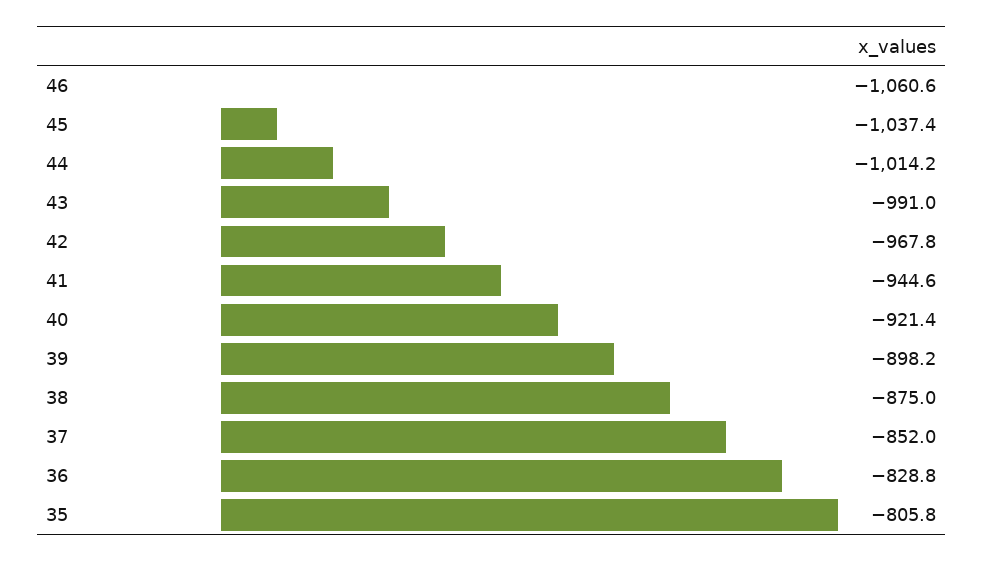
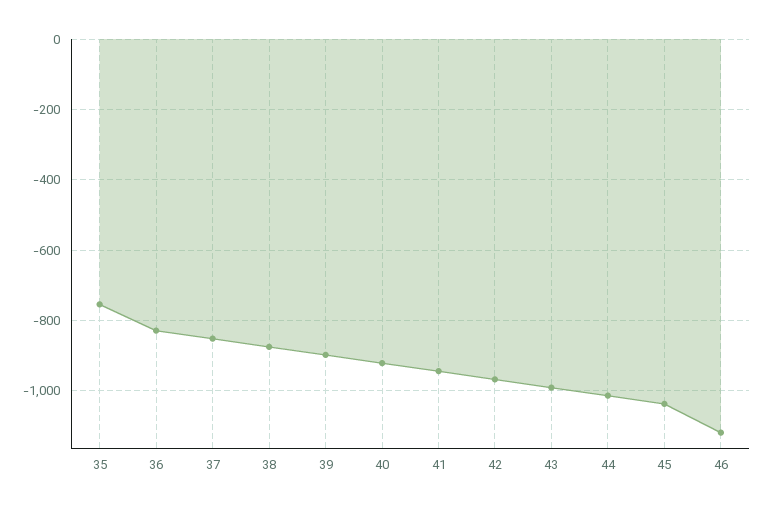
  {
-   "46": -1060.6,
+   "46": -1120,
    "45": -1037.4,
    "44": -1014.2,
    "43": -991,
    "42": -967.8,
    "41": -944.6,
    "40": -921.4,
    "39": -898.2,
    "38": -875,
    "37": -852,
    "36": -828.8,
-   "35": -805.8
+   "35": -760
  }

